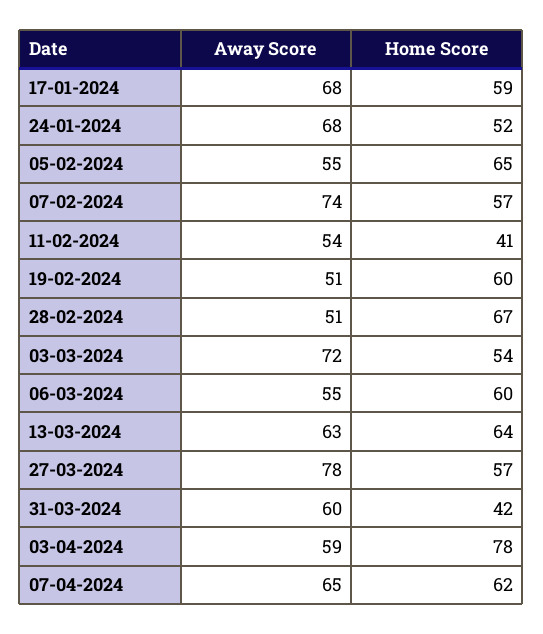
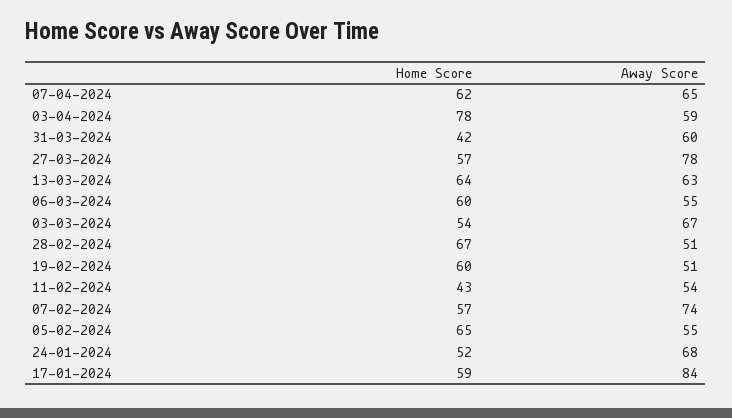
  {
    "Away Score": {
-     "17-01-2024": 68,
+     "17-01-2024": 84,
      "24-01-2024": 68,
      "05-02-2024": 55,
      "07-02-2024": 74,
      "11-02-2024": 54,
      "19-02-2024": 51,
      "28-02-2024": 51,
-     "03-03-2024": 72,
+     "03-03-2024": 67,
      "06-03-2024": 55,
      "13-03-2024": 63,
      "27-03-2024": 78,
      "31-03-2024": 60,
      "03-04-2024": 59,
      "07-04-2024": 65
    },
    "Home Score": {
      "17-01-2024": 59,
      "24-01-2024": 52,
      "05-02-2024": 65,
      "07-02-2024": 57,
-     "11-02-2024": 41,
+     "11-02-2024": 43,
      "19-02-2024": 60,
      "28-02-2024": 67,
      "03-03-2024": 54,
      "06-03-2024": 60,
      "13-03-2024": 64,
      "27-03-2024": 57,
      "31-03-2024": 42,
      "03-04-2024": 78,
      "07-04-2024": 62
    }
  }

